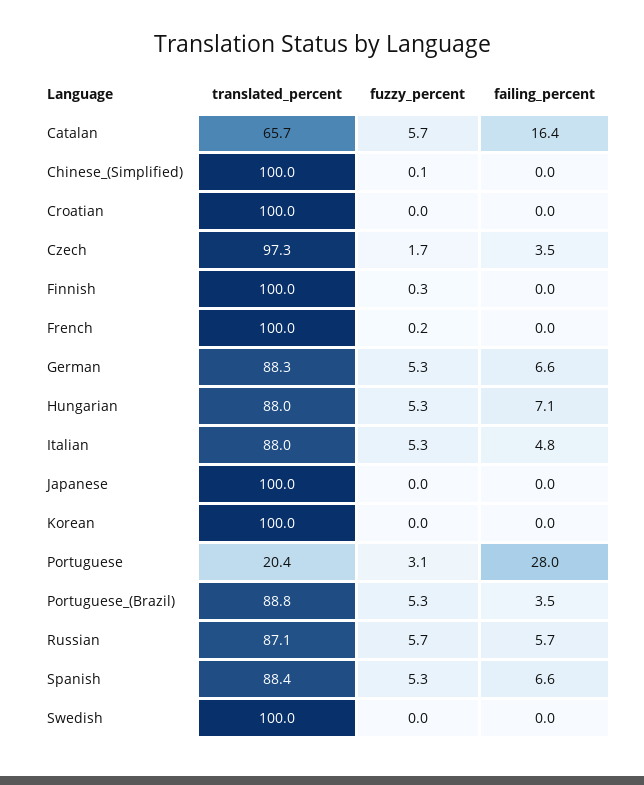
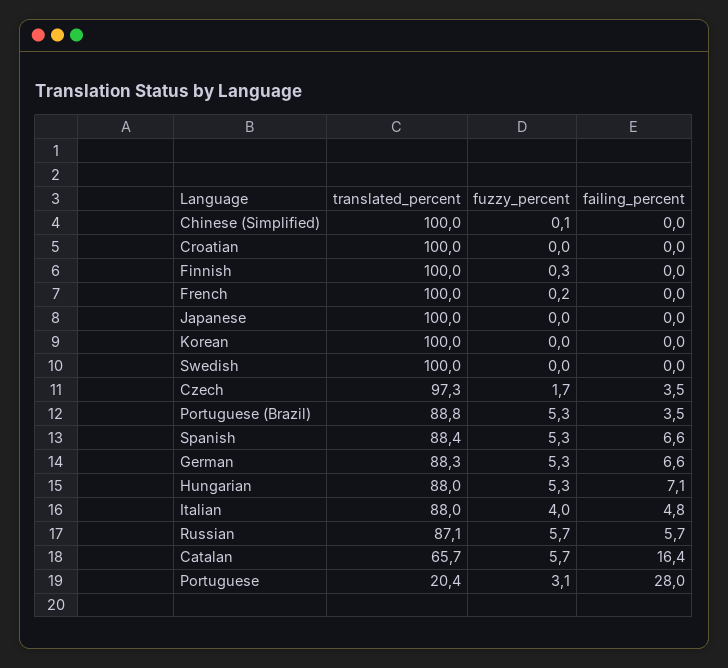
  {
    "translated_percent": {
      "Catalan": 65.7,
      "Chinese_(Simplified)": 100,
      "Croatian": 100,
      "Czech": 97.3,
      "Finnish": 100,
      "French": 100,
      "German": 88.3,
      "Hungarian": 88,
      "Italian": 88,
      "Japanese": 100,
      "Korean": 100,
      "Portuguese": 20.4,
      "Portuguese_(Brazil)": 88.8,
      "Russian": 87.1,
      "Spanish": 88.4,
      "Swedish": 100
    },
    "fuzzy_percent": {
      "Catalan": 5.7,
      "Chinese_(Simplified)": 0.1,
      "Croatian": 0,
      "Czech": 1.7,
      "Finnish": 0.3,
      "French": 0.2,
      "German": 5.3,
      "Hungarian": 5.3,
-     "Italian": 5.3,
+     "Italian": 4,
      "Japanese": 0,
      "Korean": 0,
      "Portuguese": 3.1,
      "Portuguese_(Brazil)": 5.3,
      "Russian": 5.7,
      "Spanish": 5.3,
      "Swedish": 0
    },
    "failing_percent": {
      "Catalan": 16.4,
      "Chinese_(Simplified)": 0,
      "Croatian": 0,
      "Czech": 3.5,
      "Finnish": 0,
      "French": 0,
      "German": 6.6,
      "Hungarian": 7.1,
      "Italian": 4.8,
      "Japanese": 0,
      "Korean": 0,
      "Portuguese": 28,
      "Portuguese_(Brazil)": 3.5,
      "Russian": 5.7,
      "Spanish": 6.6,
      "Swedish": 0
    }
  }

